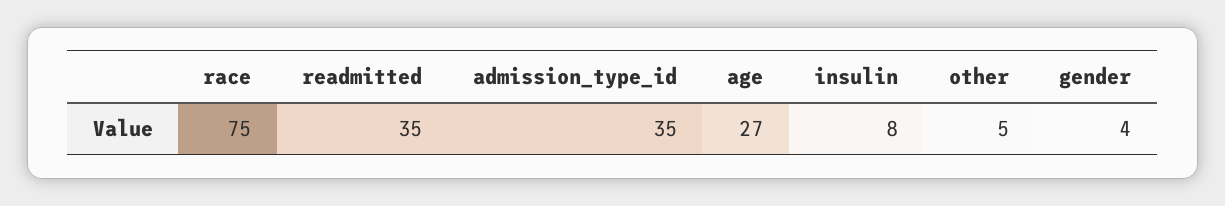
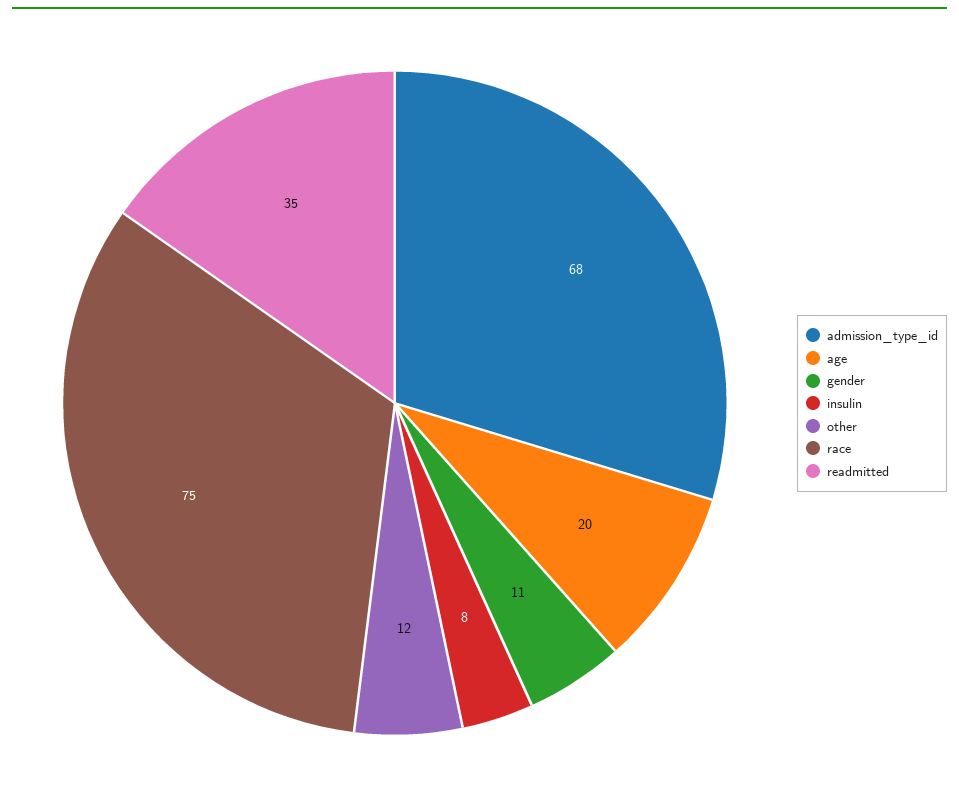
  {
    "race": 75,
    "readmitted": 35,
-   "admission_type_id": 35,
+   "admission_type_id": 68,
-   "age": 27,
+   "age": 20,
    "insulin": 8,
-   "other": 5,
+   "other": 12,
-   "gender": 4
+   "gender": 11
  }

